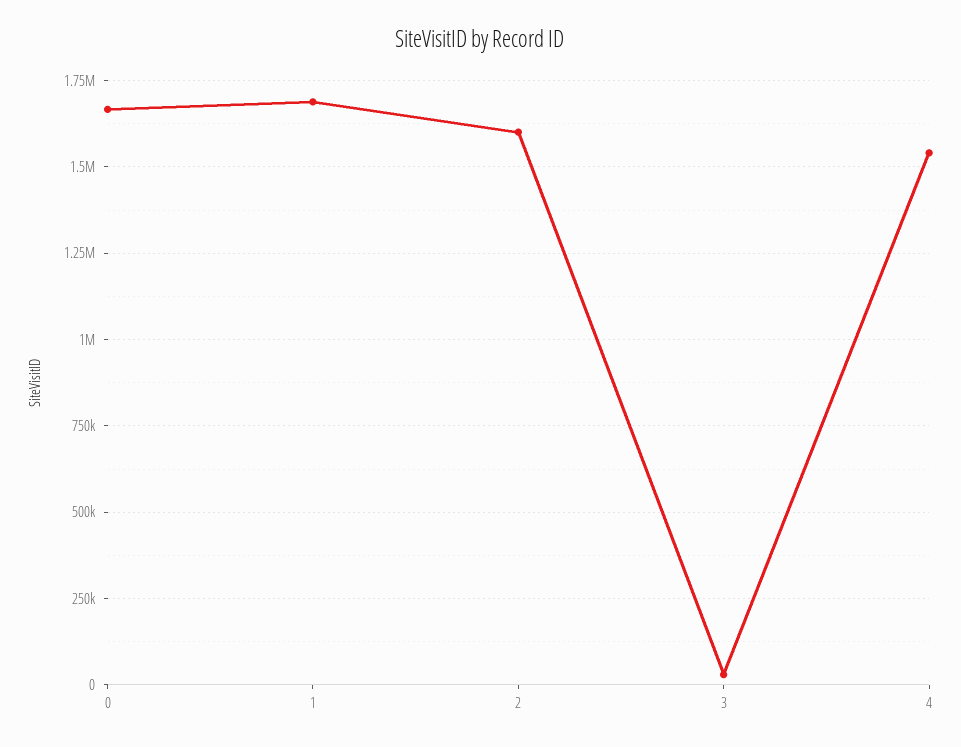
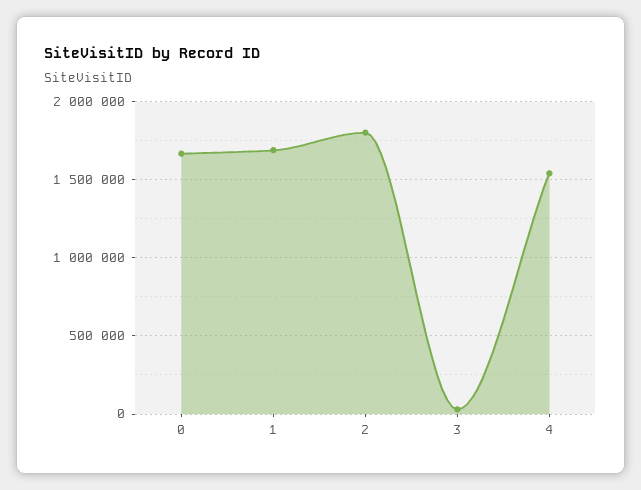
  {
    "0": 1675000,
    "1": 1700000,
-   "2": 1600000,
+   "2": 1800000,
    "3": 25000,
    "4": 1550000
  }

